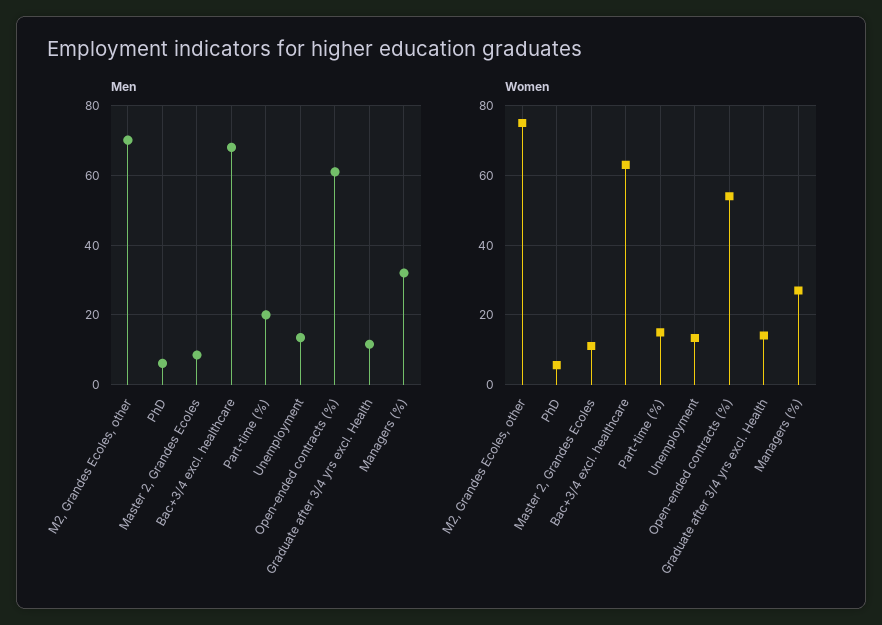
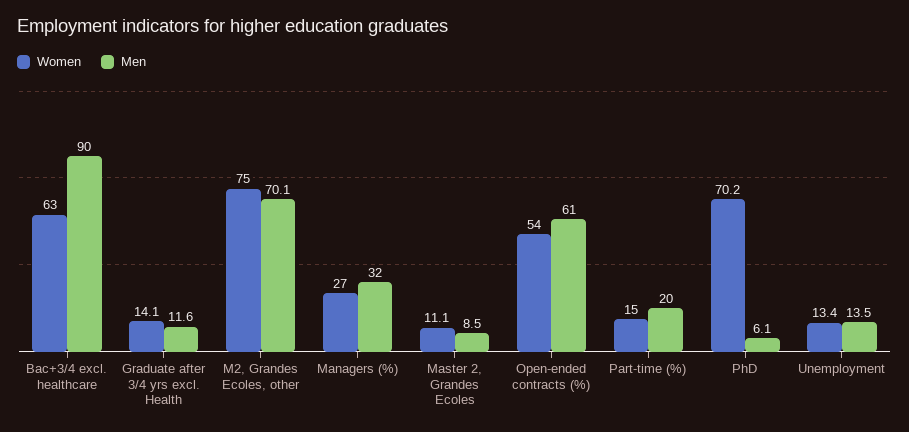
  {
    "Men": {
      "M2, Grandes Ecoles, other": 70.1,
      "PhD": 6.1,
      "Master 2, Grandes Ecoles": 8.5,
-     "Bac+3/4 excl. healthcare": 68,
+     "Bac+3/4 excl. healthcare": 90,
      "Part-time (%)": 20,
      "Unemployment": 13.5,
      "Open-ended contracts (%)": 61,
      "Graduate after 3/4 yrs excl. Health": 11.6,
      "Managers (%)": 32
    },
    "Women": {
      "M2, Grandes Ecoles, other": 75,
-     "PhD": 6,
+     "PhD": 70.2,
      "Master 2, Grandes Ecoles": 11.1,
      "Bac+3/4 excl. healthcare": 63,
      "Part-time (%)": 15,
      "Unemployment": 13.4,
      "Open-ended contracts (%)": 54,
      "Graduate after 3/4 yrs excl. Health": 14.1,
      "Managers (%)": 27
    }
  }

